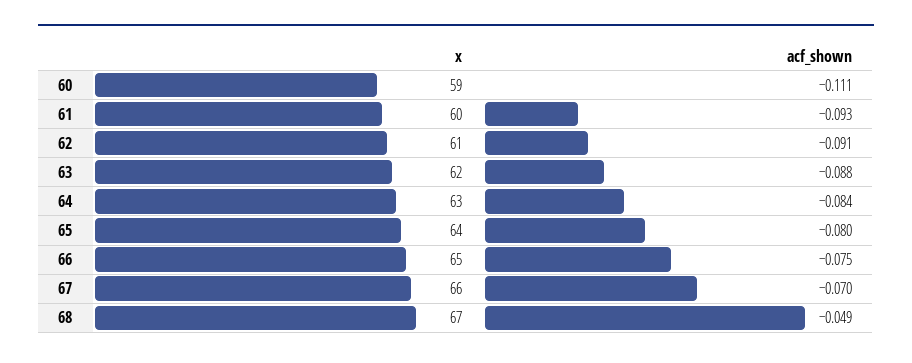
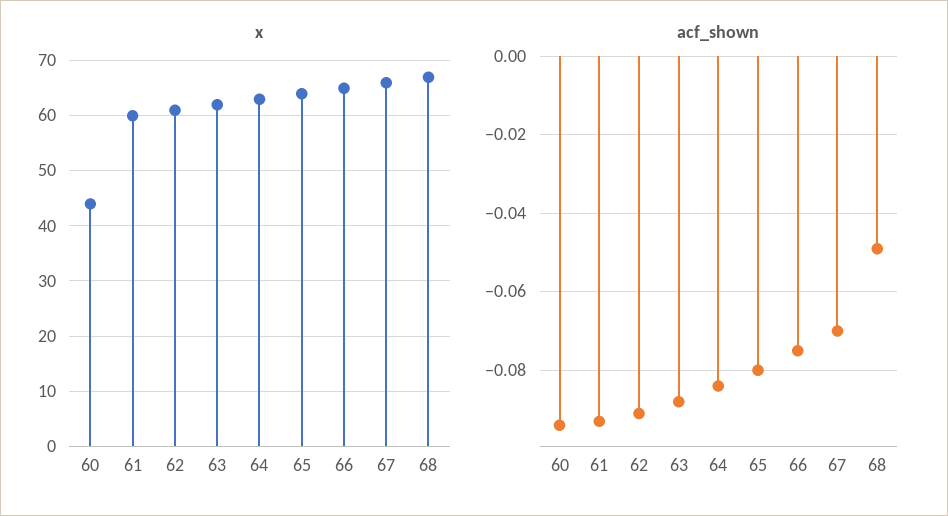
  {
    "x": {
-     "60": 59,
+     "60": 45,
      "61": 60,
      "62": 61,
      "63": 62,
      "64": 63,
      "65": 64,
      "66": 65,
      "67": 66,
      "68": 67
    },
    "acf_shown": {
-     "60": -0.111,
+     "60": -0.095,
      "61": -0.093,
      "62": -0.091,
      "63": -0.088,
      "64": -0.084,
      "65": -0.08,
      "66": -0.075,
      "67": -0.07,
      "68": -0.049
    }
  }

